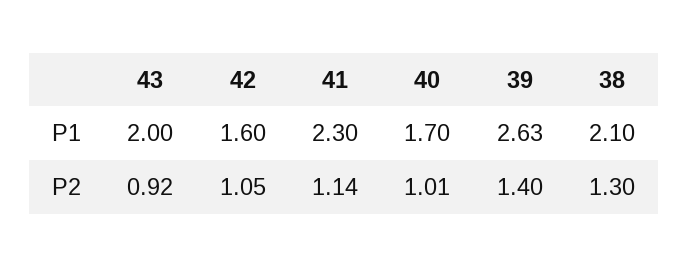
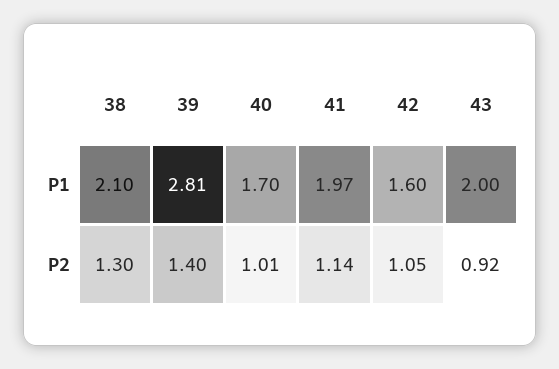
  {
    "43": {
      "P1": 2,
      "P2": 0.92
    },
    "42": {
      "P1": 1.6,
      "P2": 1.05
    },
    "41": {
-     "P1": 2.3,
+     "P1": 1.97,
      "P2": 1.14
    },
    "40": {
      "P1": 1.7,
      "P2": 1.01
    },
    "39": {
-     "P1": 2.63,
+     "P1": 2.81,
      "P2": 1.4
    },
    "38": {
      "P1": 2.1,
      "P2": 1.3
    }
  }

